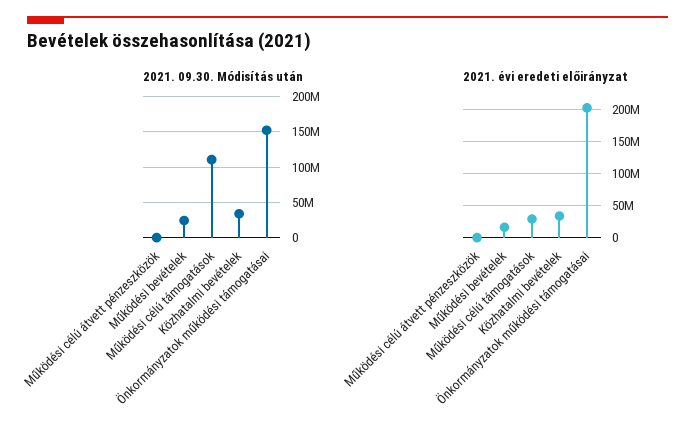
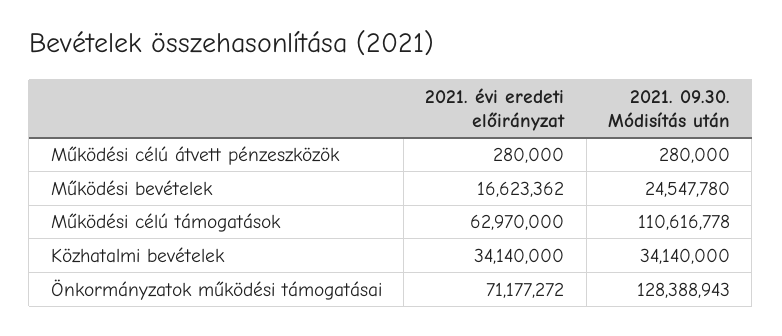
  {
    "2021. 09.30. Módisítás után": {
      "Működési célú átvett pénzeszközök": 280000,
      "Működési bevételek": 24547780,
      "Működési célú támogatások": 110616778,
      "Közhatalmi bevételek": 34140000,
-     "Önkormányzatok működési támogatásai": 150000000
+     "Önkormányzatok működési támogatásai": 128388943
    },
    "2021. évi eredeti előirányzat": {
      "Működési célú átvett pénzeszközök": 280000,
      "Működési bevételek": 16623362,
-     "Működési célú támogatások": 30000000,
+     "Működési célú támogatások": 62970000,
      "Közhatalmi bevételek": 34140000,
-     "Önkormányzatok működési támogatásai": 200000000
+     "Önkormányzatok működési támogatásai": 71177272
    }
  }

